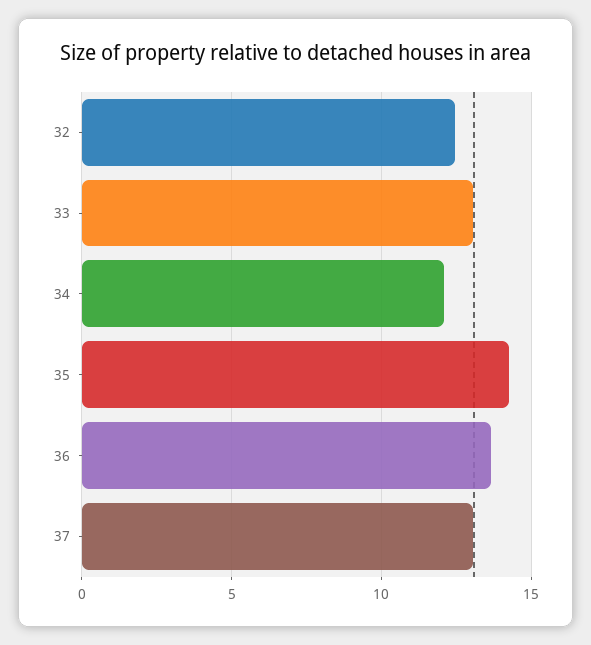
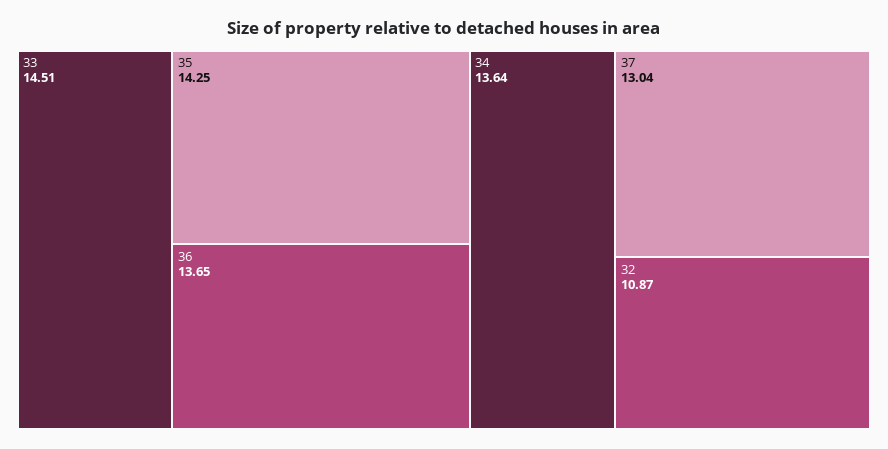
  {
-   "32": 12.5,
+   "32": 10.87,
-   "33": 13,
+   "33": 14.51,
-   "34": 12,
+   "34": 13.64,
    "35": 14.25,
    "36": 13.65,
    "37": 13.04
  }

